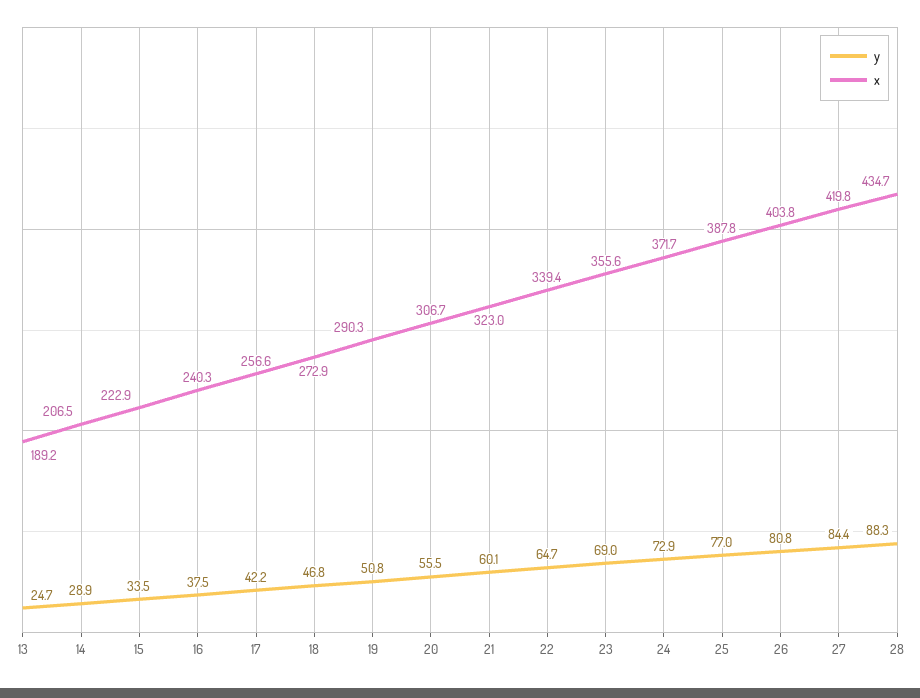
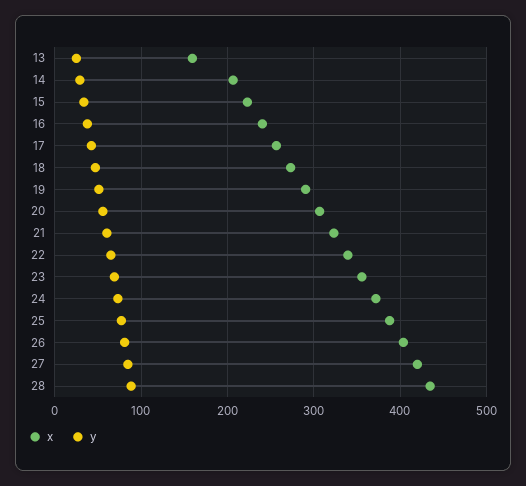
  {
    "y": {
      "13": 24.7,
      "14": 28.9,
      "15": 33.5,
      "16": 37.5,
      "17": 42.2,
      "18": 46.8,
      "19": 50.8,
      "20": 55.5,
      "21": 60.1,
      "22": 64.7,
      "23": 69,
      "24": 72.9,
      "25": 77,
      "26": 80.8,
      "27": 84.4,
      "28": 88.3
    },
    "x": {
-     "13": 189.2,
+     "13": 160,
      "14": 206.5,
      "15": 222.9,
      "16": 240.3,
      "17": 256.6,
      "18": 272.9,
      "19": 290.3,
      "20": 306.7,
      "21": 323,
      "22": 339.4,
      "23": 355.6,
      "24": 371.7,
      "25": 387.8,
      "26": 403.8,
      "27": 419.8,
      "28": 434.7
    }
  }

